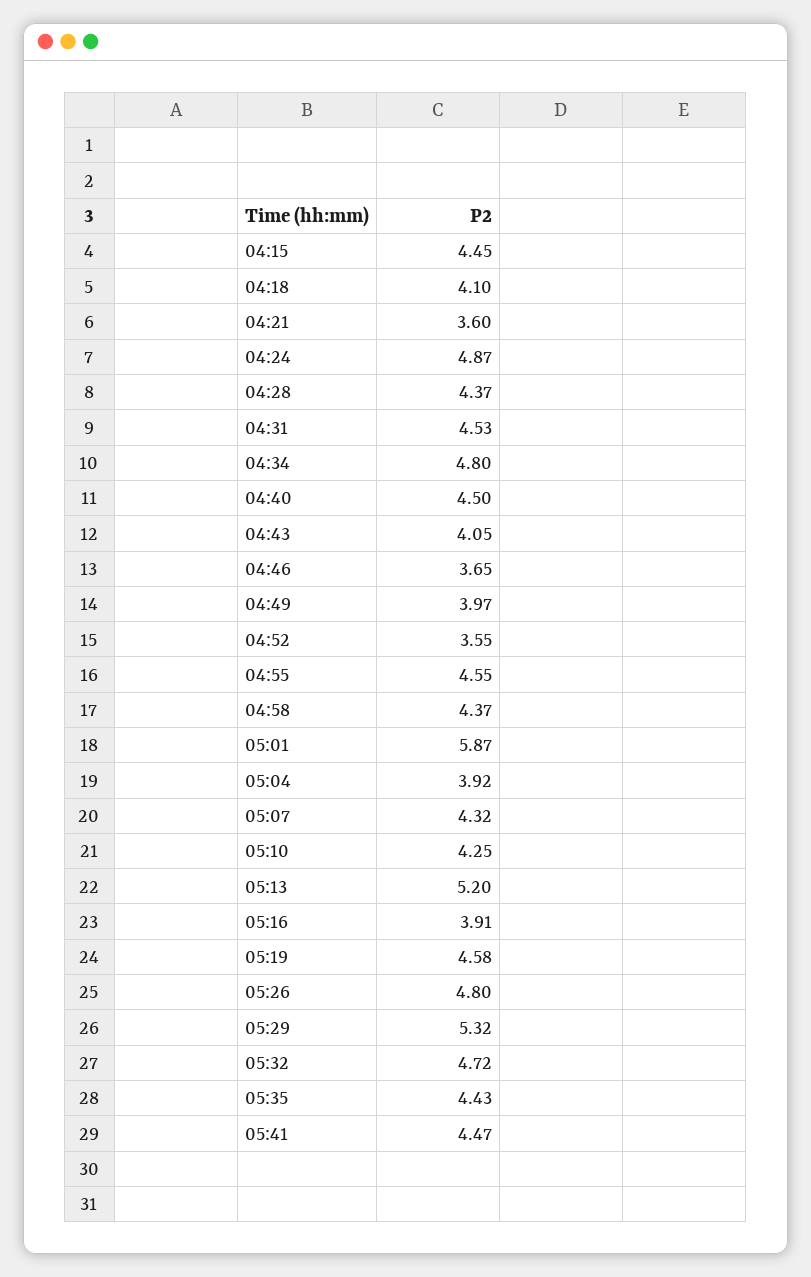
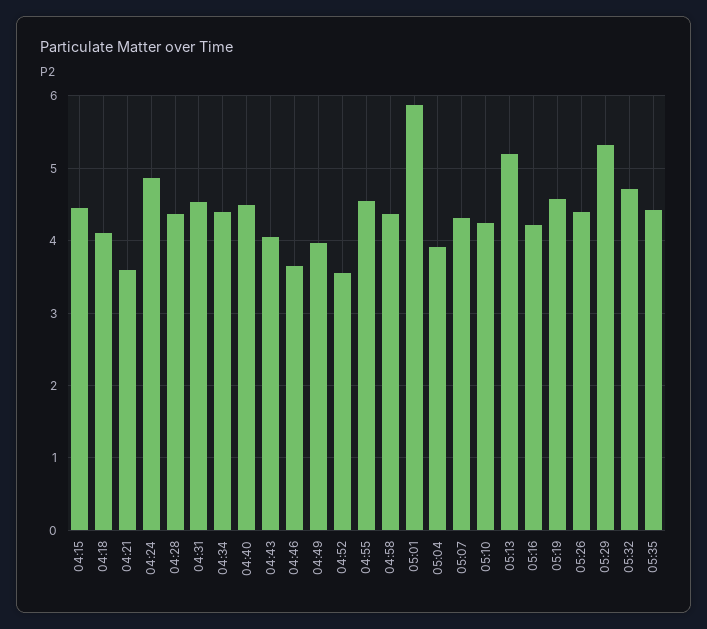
  {
    "04:15": 4.45,
    "04:18": 4.1,
    "04:21": 3.6,
    "04:24": 4.87,
    "04:28": 4.37,
    "04:31": 4.53,
-   "04:34": 4.8,
+   "04:34": 4.4,
    "04:40": 4.5,
    "04:43": 4.05,
    "04:46": 3.65,
    "04:49": 3.97,
    "04:52": 3.55,
    "04:55": 4.55,
    "04:58": 4.37,
    "05:01": 5.87,
    "05:04": 3.92,
    "05:07": 4.32,
    "05:10": 4.25,
    "05:13": 5.2,
-   "05:16": 3.91,
+   "05:16": 4.2,
    "05:19": 4.58,
-   "05:26": 4.8,
+   "05:26": 4.4,
    "05:29": 5.32,
    "05:32": 4.72,
-   "05:35": 4.43,
+   "05:35": 4.43
-   "05:41": 4.47
  }

